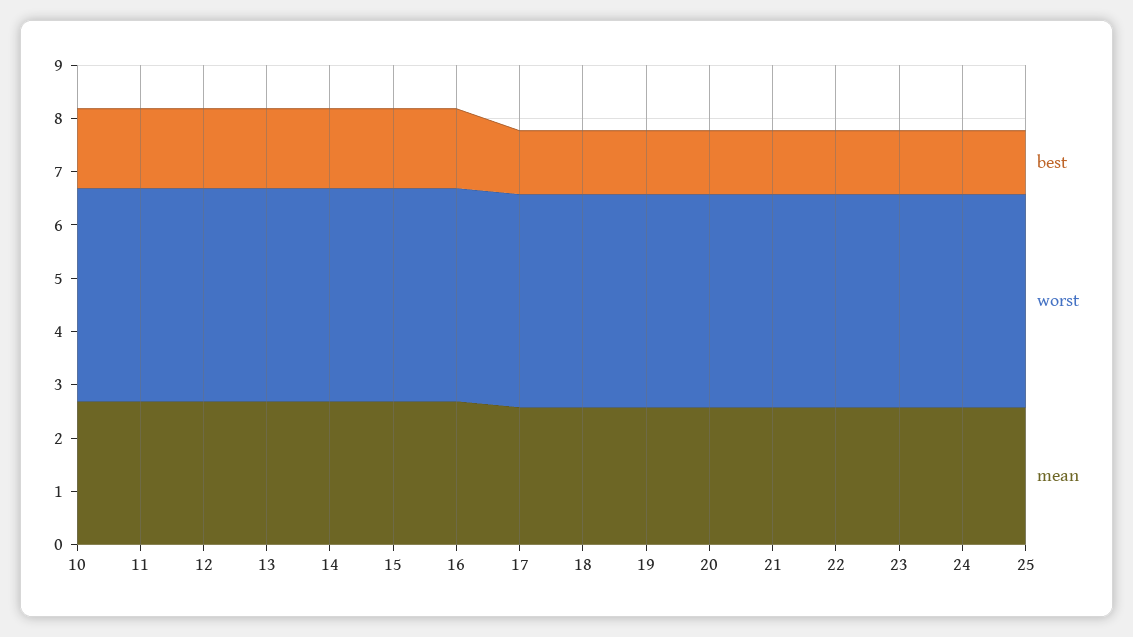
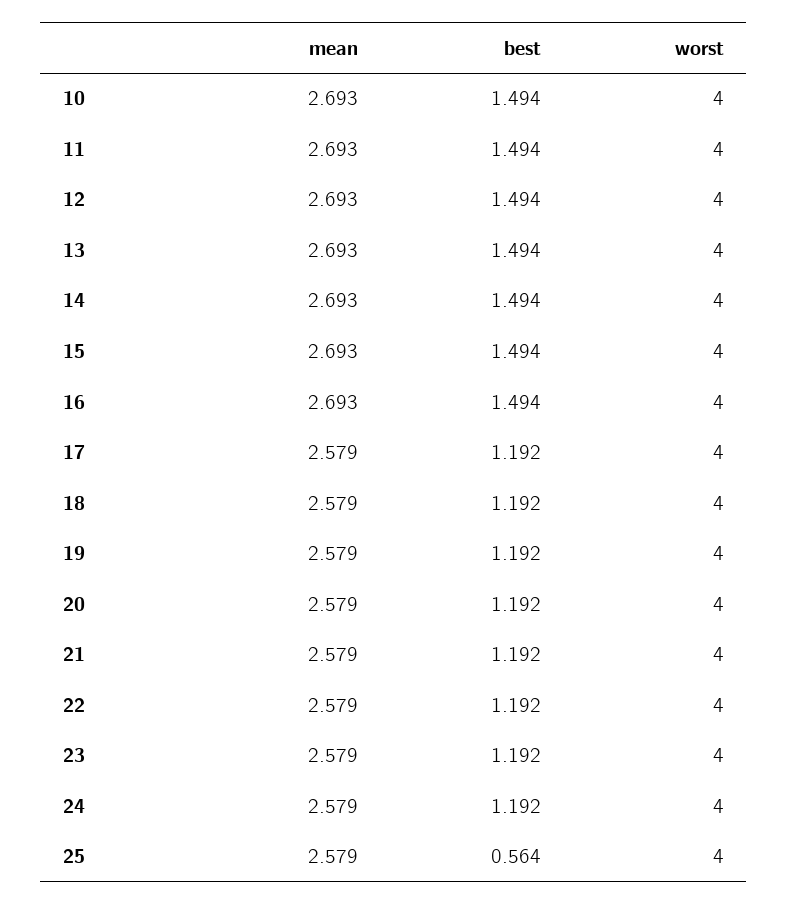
  {
    "best": {
      "10": 1.494,
      "11": 1.494,
      "12": 1.494,
      "13": 1.494,
      "14": 1.494,
      "15": 1.494,
      "16": 1.494,
      "17": 1.192,
      "18": 1.192,
      "19": 1.192,
      "20": 1.192,
      "21": 1.192,
      "22": 1.192,
      "23": 1.192,
      "24": 1.192,
-     "25": 1.2
+     "25": 0.564
    },
    "worst": {
      "10": 4,
      "11": 4,
      "12": 4,
      "13": 4,
      "14": 4,
      "15": 4,
      "16": 4,
      "17": 4,
      "18": 4,
      "19": 4,
      "20": 4,
      "21": 4,
      "22": 4,
      "23": 4,
      "24": 4,
      "25": 4
    },
    "mean": {
      "10": 2.693,
      "11": 2.693,
      "12": 2.693,
      "13": 2.693,
      "14": 2.693,
      "15": 2.693,
      "16": 2.693,
      "17": 2.579,
      "18": 2.579,
      "19": 2.579,
      "20": 2.579,
      "21": 2.579,
      "22": 2.579,
      "23": 2.579,
      "24": 2.579,
      "25": 2.579
    }
  }

